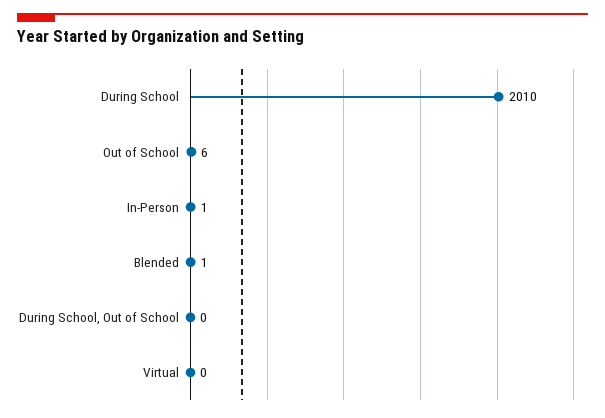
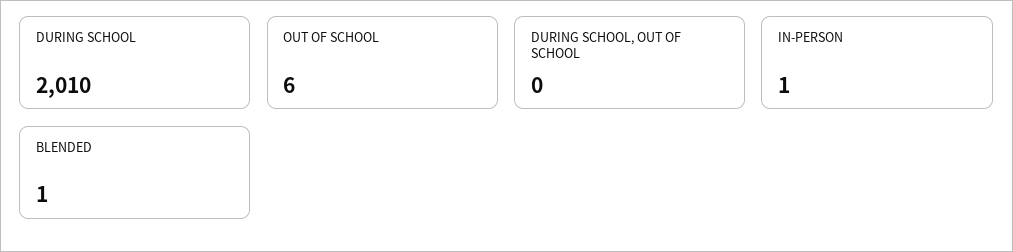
  {
    "During School": 2010,
    "Out of School": 6,
    "In-Person": 1,
    "Blended": 1,
-   "During School, Out of School": 0,
+   "During School, Out of School": 0
-   "Virtual": 0
  }

